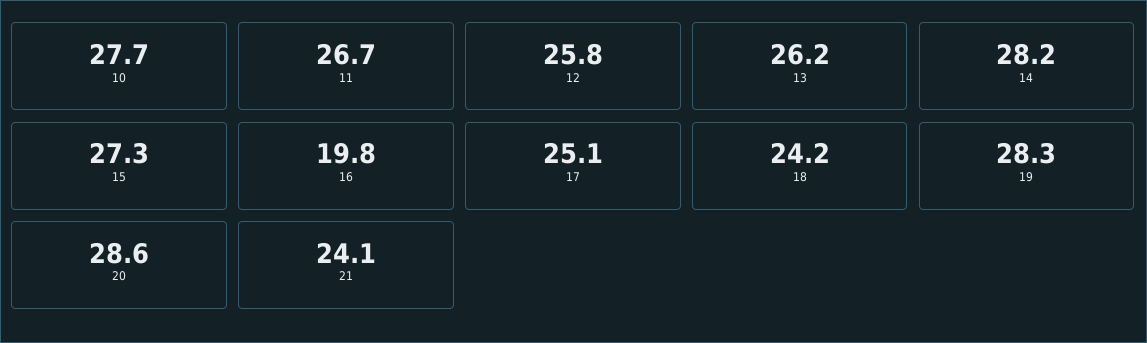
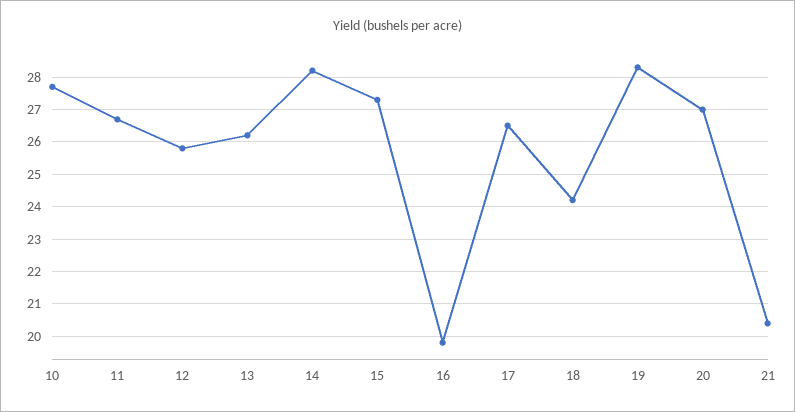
  {
    "10": 27.7,
    "11": 26.7,
    "12": 25.8,
    "13": 26.2,
    "14": 28.2,
    "15": 27.3,
    "16": 19.8,
-   "17": 25.1,
+   "17": 26.5,
    "18": 24.2,
    "19": 28.3,
-   "20": 28.6,
+   "20": 27,
-   "21": 24.1
+   "21": 20.5
  }

